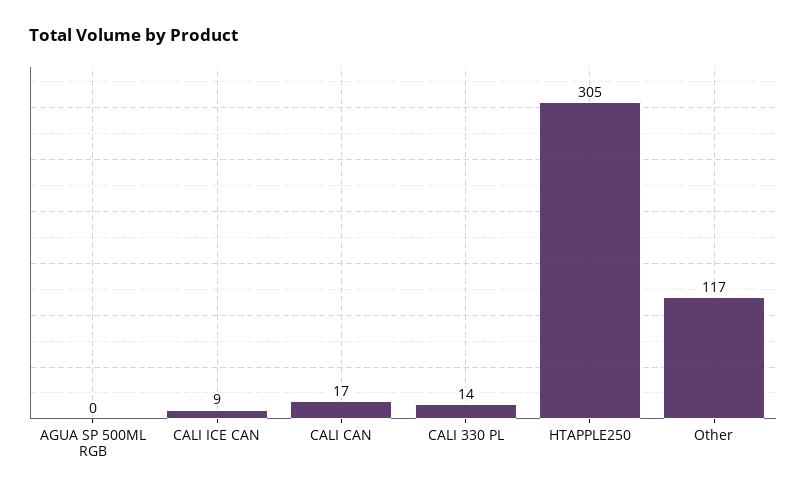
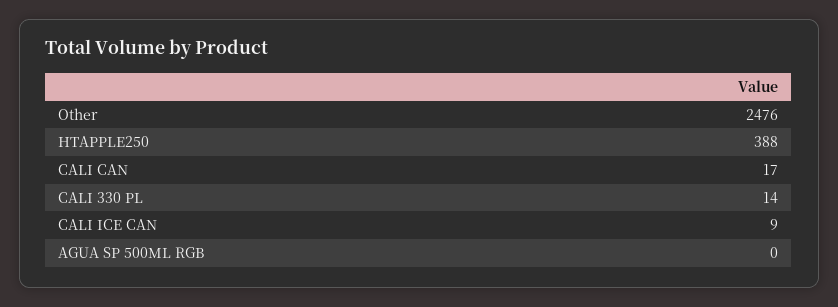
  {
    "AGUA SP 500ML RGB": 0,
    "CALI ICE CAN": 9,
    "CALI CAN": 17,
    "CALI 330 PL": 14,
-   "HTAPPLE250": 305,
+   "HTAPPLE250": 388,
-   "Other": 117
+   "Other": 2476
  }

